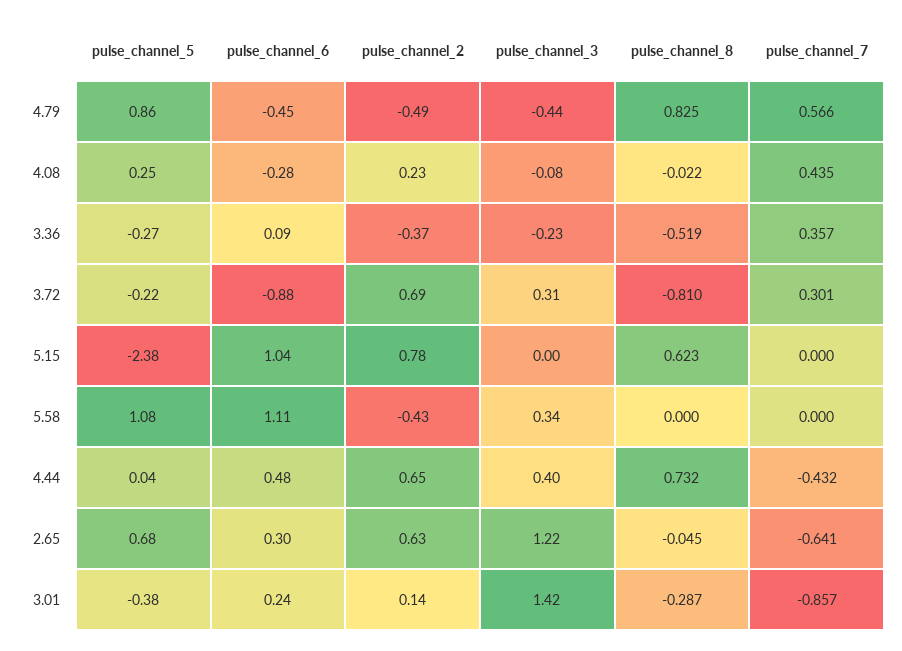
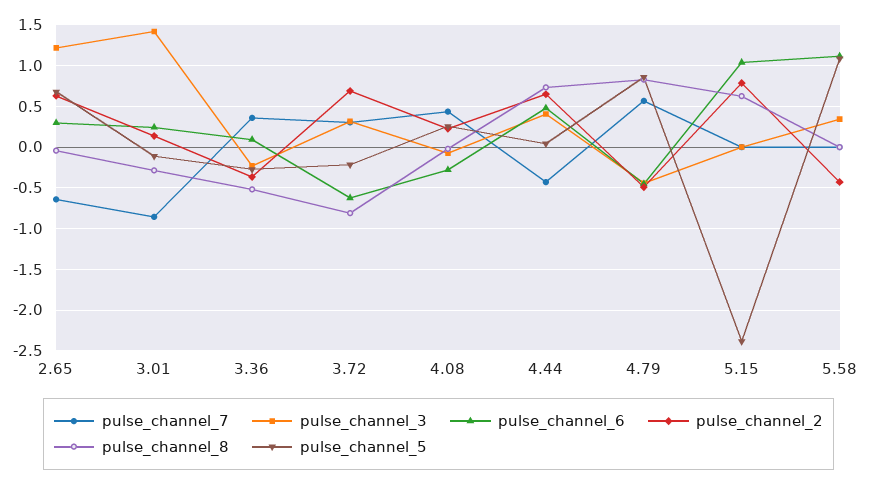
  {
    "pulse_channel_5": {
      "4.79": 0.86,
      "4.08": 0.25,
      "3.36": -0.27,
      "3.72": -0.22,
      "5.15": -2.38,
      "5.58": 1.08,
      "4.44": 0.04,
      "2.65": 0.68,
-     "3.01": -0.38
+     "3.01": -0.1
    },
    "pulse_channel_6": {
      "4.79": -0.45,
      "4.08": -0.28,
      "3.36": 0.09,
-     "3.72": -0.88,
+     "3.72": -0.6,
      "5.15": 1.04,
      "5.58": 1.11,
      "4.44": 0.48,
      "2.65": 0.3,
      "3.01": 0.24
    },
    "pulse_channel_2": {
      "4.79": -0.49,
      "4.08": 0.23,
      "3.36": -0.37,
      "3.72": 0.69,
      "5.15": 0.78,
      "5.58": -0.43,
      "4.44": 0.65,
      "2.65": 0.63,
      "3.01": 0.14
    },
    "pulse_channel_3": {
      "4.79": -0.44,
      "4.08": -0.08,
      "3.36": -0.23,
      "3.72": 0.31,
      "5.15": 0,
      "5.58": 0.34,
      "4.44": 0.4,
      "2.65": 1.22,
      "3.01": 1.42
    },
    "pulse_channel_8": {
      "4.79": 0.825,
      "4.08": -0.022,
      "3.36": -0.519,
      "3.72": -0.81,
      "5.15": 0.623,
      "5.58": 0,
      "4.44": 0.732,
      "2.65": -0.045,
      "3.01": -0.287
    },
    "pulse_channel_7": {
      "4.79": 0.566,
      "4.08": 0.435,
      "3.36": 0.357,
      "3.72": 0.301,
      "5.15": 0,
      "5.58": 0,
      "4.44": -0.432,
      "2.65": -0.641,
      "3.01": -0.857
    }
  }

